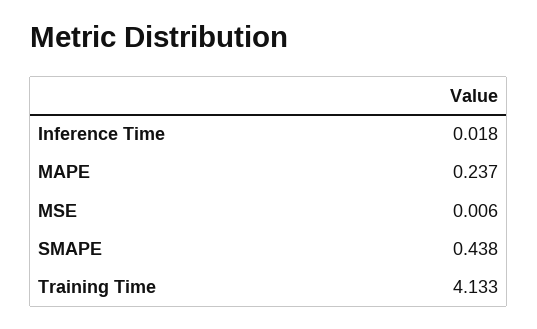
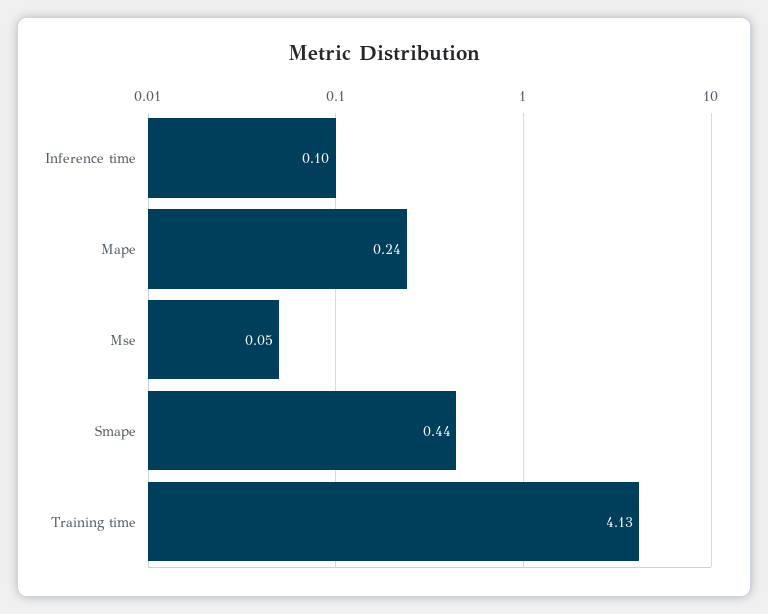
  {
-   "Inference Time": 0.018,
+   "Inference Time": 0.1,
    "MAPE": 0.237,
-   "MSE": 0.006,
+   "MSE": 0.05,
    "SMAPE": 0.438,
    "Training Time": 4.133
  }

